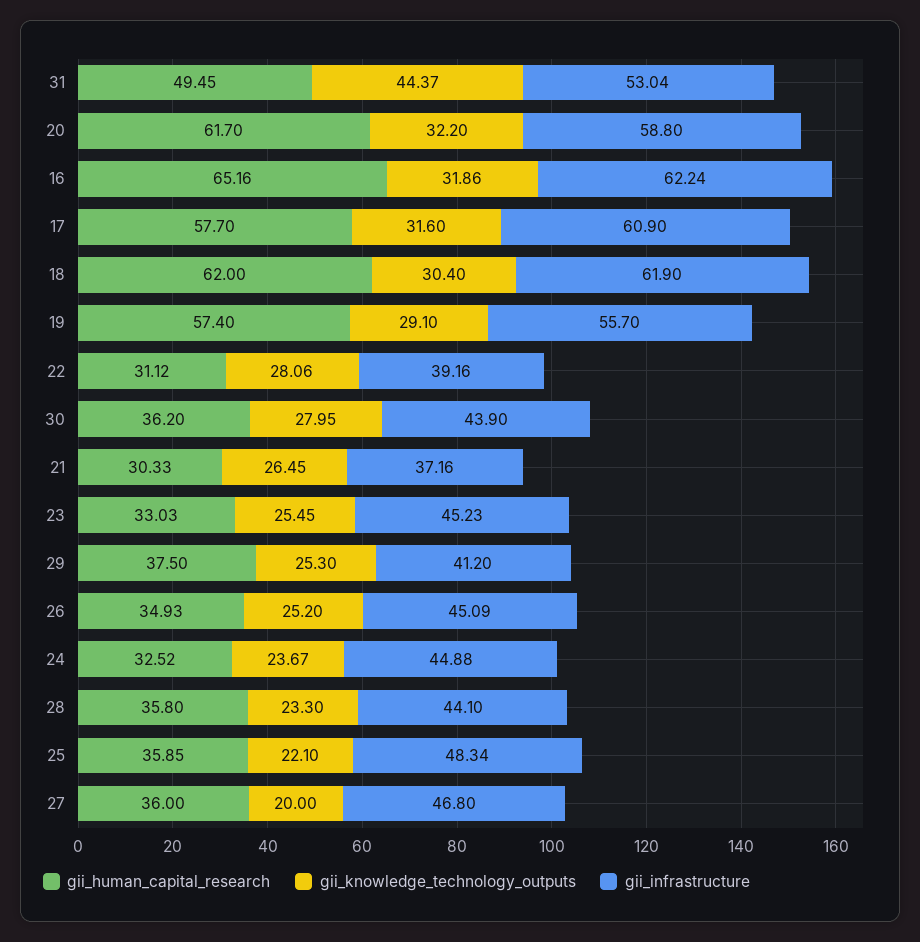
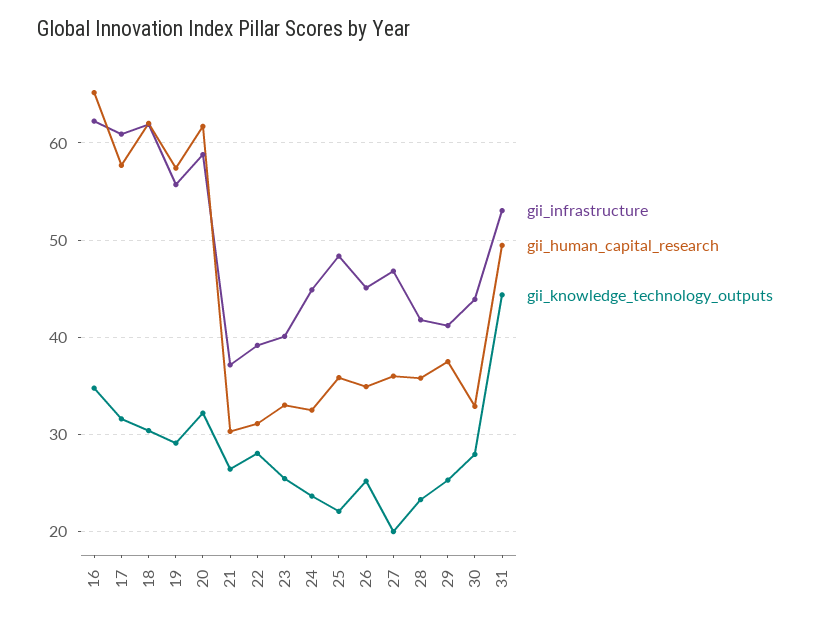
  {
    "gii_human_capital_research": {
      "31": 49.45,
      "20": 61.7,
      "16": 65.16,
      "17": 57.7,
      "18": 62,
      "19": 57.4,
      "22": 31.12,
-     "30": 36.2,
+     "30": 33,
      "21": 30.33,
      "23": 33.03,
      "29": 37.5,
      "26": 34.93,
      "24": 32.52,
      "28": 35.8,
      "25": 35.85,
      "27": 36
    },
    "gii_knowledge_technology_outputs": {
      "31": 44.37,
      "20": 32.2,
-     "16": 31.86,
+     "16": 35,
      "17": 31.6,
      "18": 30.4,
      "19": 29.1,
      "22": 28.06,
      "30": 27.95,
      "21": 26.45,
      "23": 25.45,
      "29": 25.3,
      "26": 25.2,
      "24": 23.67,
      "28": 23.3,
      "25": 22.1,
      "27": 20
    },
    "gii_infrastructure": {
      "31": 53.04,
      "20": 58.8,
      "16": 62.24,
      "17": 60.9,
      "18": 61.9,
      "19": 55.7,
      "22": 39.16,
      "30": 43.9,
      "21": 37.16,
-     "23": 45.23,
+     "23": 40,
      "29": 41.2,
      "26": 45.09,
      "24": 44.88,
-     "28": 44.1,
+     "28": 42,
      "25": 48.34,
      "27": 46.8
    }
  }

